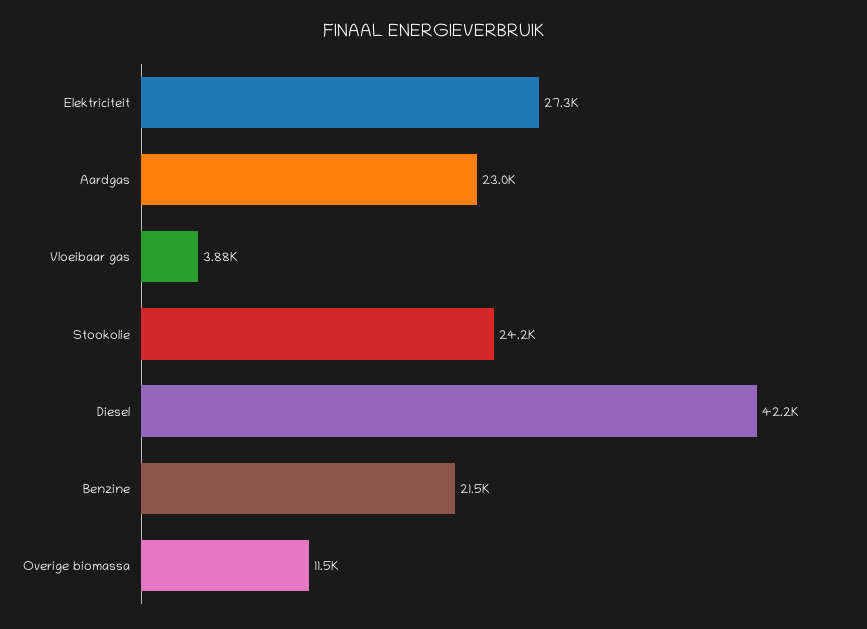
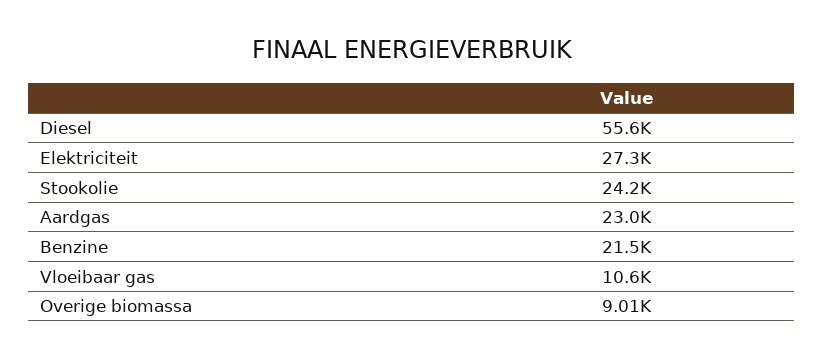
  {
    "Elektriciteit": 27300,
    "Aardgas": 23000,
-   "Vloeibaar gas": 3880,
+   "Vloeibaar gas": 10600,
    "Stookolie": 24200,
-   "Diesel": 42200,
+   "Diesel": 55600,
    "Benzine": 21500,
-   "Overige biomassa": 11500
+   "Overige biomassa": 9010
  }

